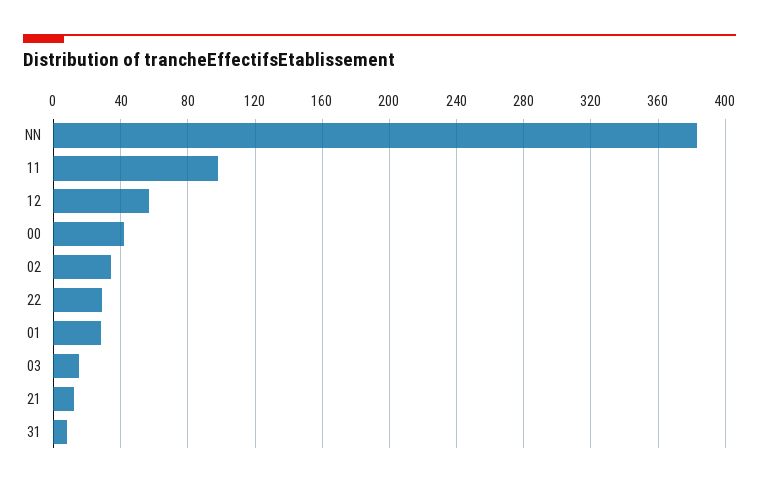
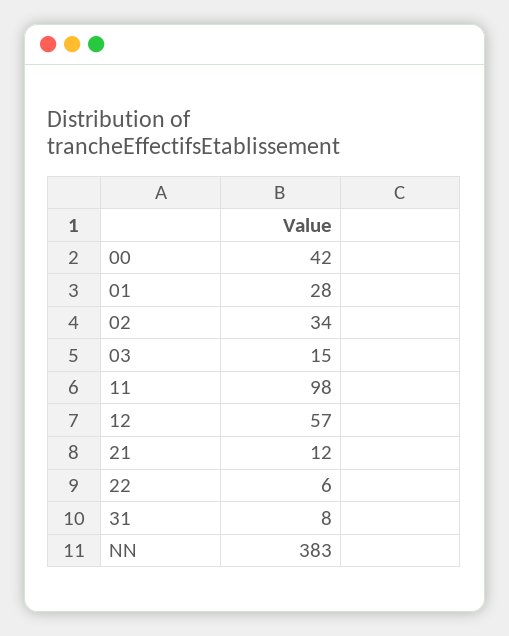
  {
    "NN": 383,
    "11": 98,
    "12": 57,
    "00": 42,
    "02": 34,
-   "22": 30,
+   "22": 6,
    "01": 28,
    "03": 15,
    "21": 12,
    "31": 8
  }

